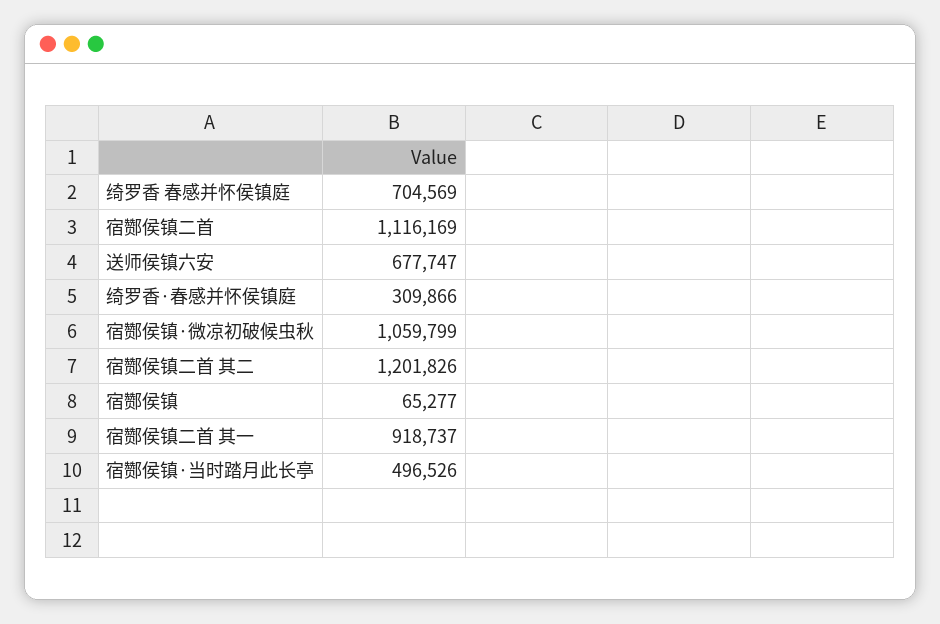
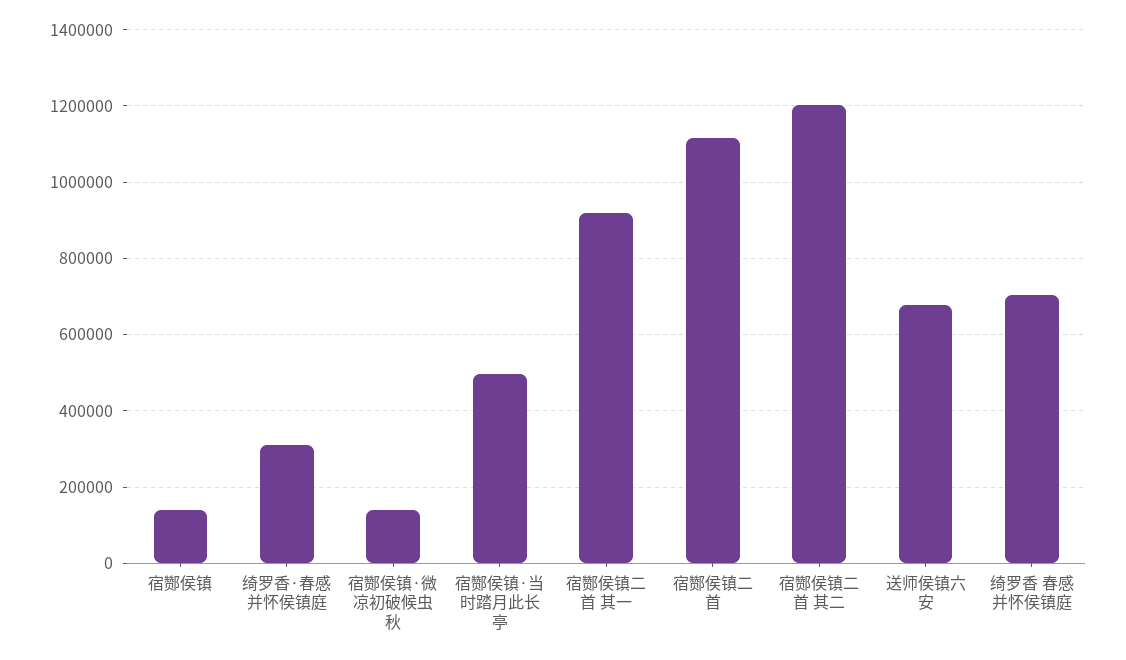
  {
    "绮罗香 春感并怀侯镇庭": 704569,
    "宿酂侯镇二首": 1116169,
    "送师侯镇六安": 677747,
    "绮罗香·春感并怀侯镇庭": 309866,
-   "宿酂侯镇·微凉初破候虫秋": 1059799,
+   "宿酂侯镇·微凉初破候虫秋": 140000,
    "宿酂侯镇二首 其二": 1201826,
-   "宿酂侯镇": 65277,
+   "宿酂侯镇": 140000,
    "宿酂侯镇二首 其一": 918737,
    "宿酂侯镇·当时踏月此长亭": 496526
  }

